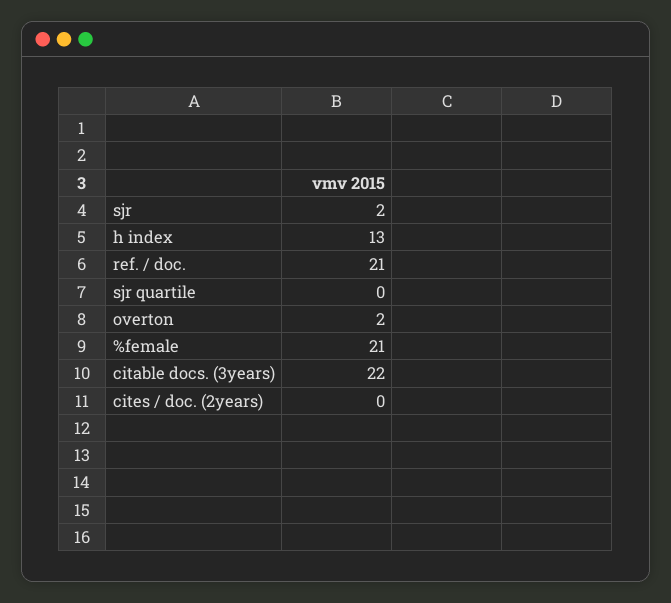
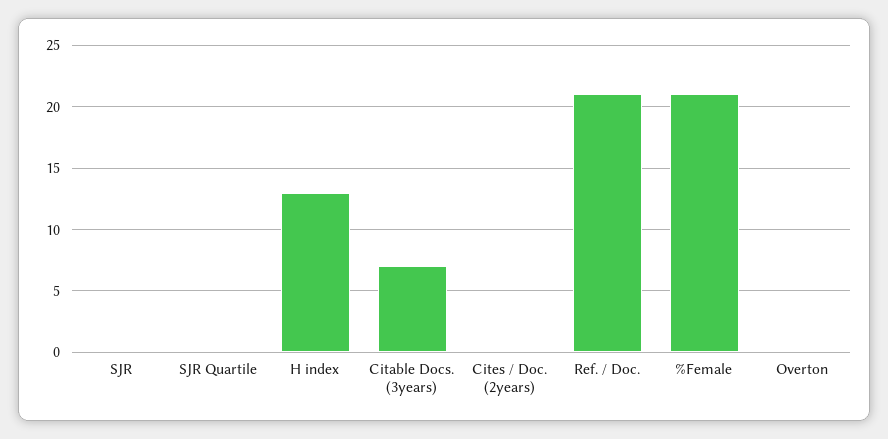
  {
-   "sjr": 2,
+   "sjr": 0,
    "h index": 13,
    "ref. / doc.": 21,
    "sjr quartile": 0,
-   "overton": 2,
+   "overton": 0,
    "%female": 21,
-   "citable docs. (3years)": 22,
+   "citable docs. (3years)": 7,
    "cites / doc. (2years)": 0
  }

